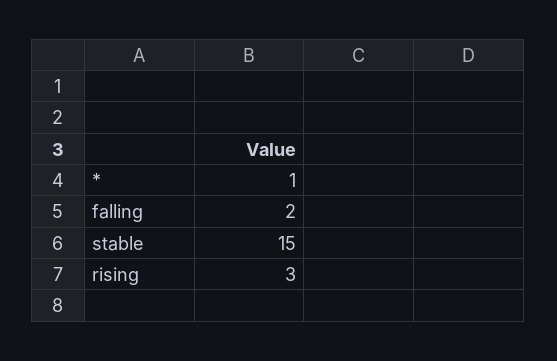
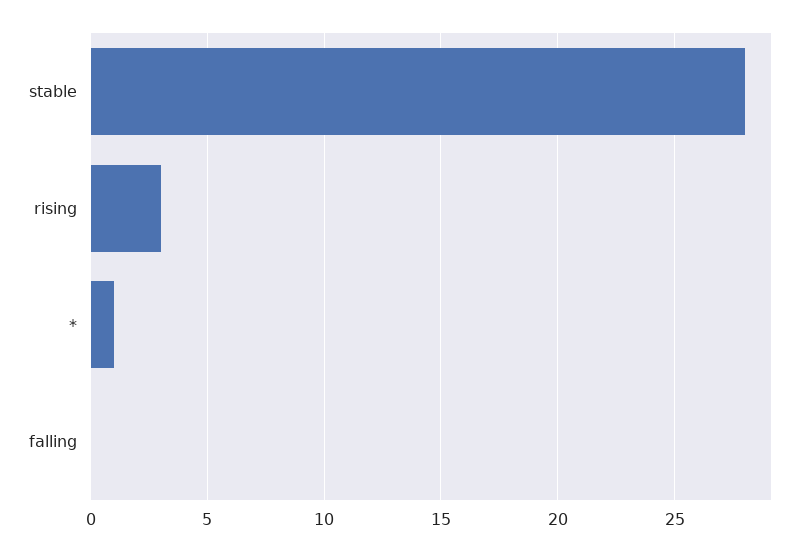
  {
    "*": 1,
-   "falling": 2,
+   "falling": 0,
-   "stable": 15,
+   "stable": 28,
    "rising": 3
  }

